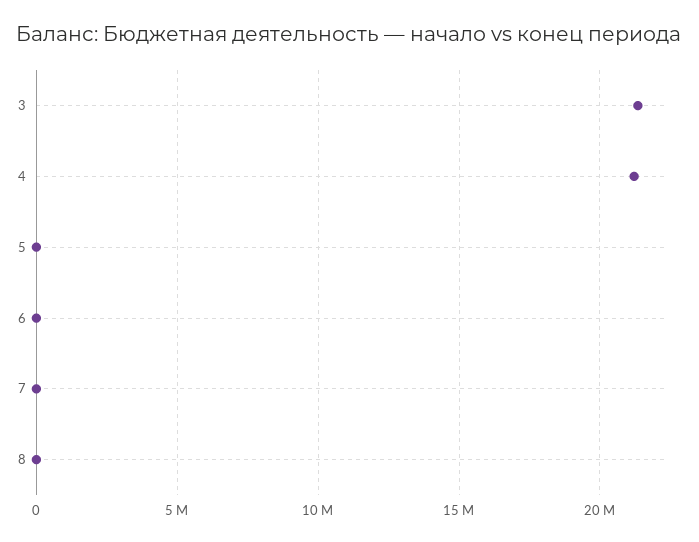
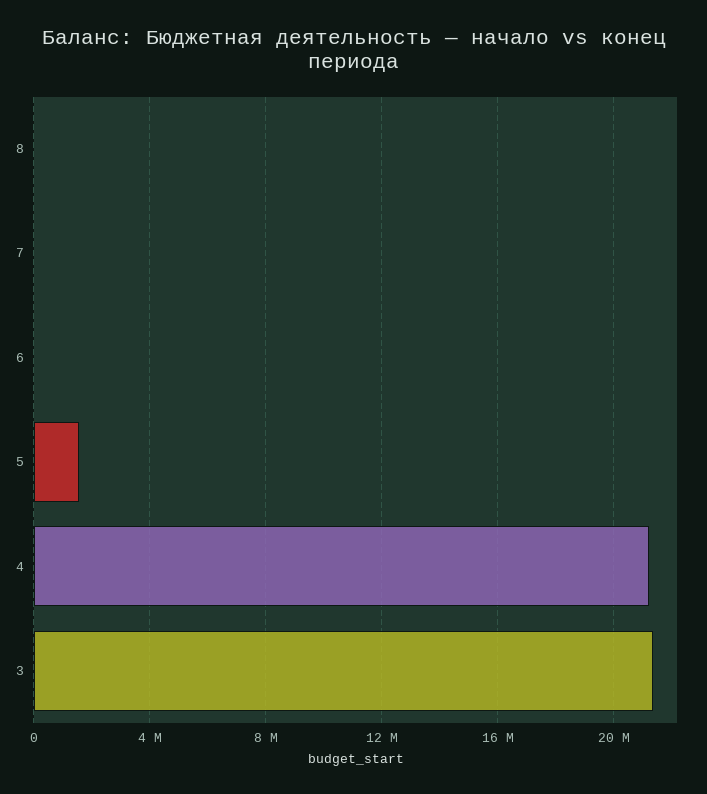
  {
    "3": 21500000,
    "4": 21000000,
-   "5": 0,
+   "5": 1500000,
    "6": 0,
    "7": 0,
    "8": 0
  }

